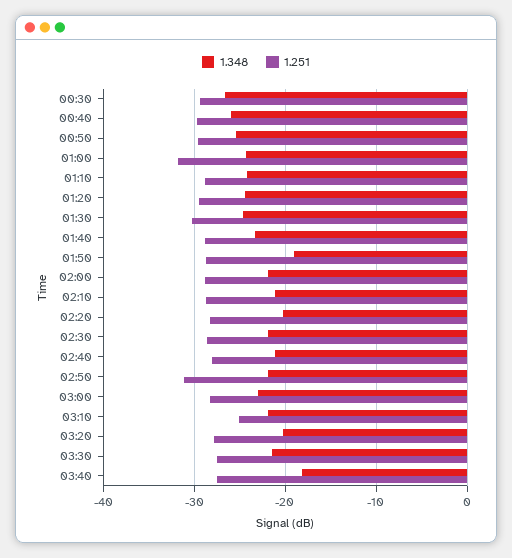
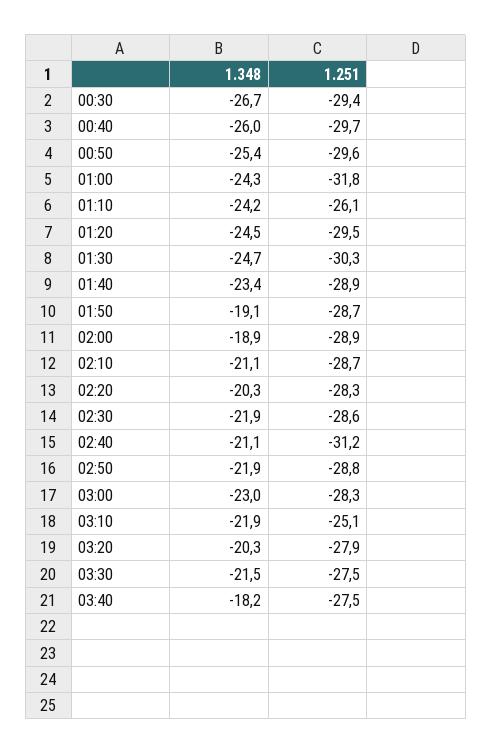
  {
    "1.348": {
      "00:30": -26.7,
      "00:40": -26,
      "00:50": -25.4,
      "01:00": -24.3,
      "01:10": -24.2,
      "01:20": -24.5,
      "01:30": -24.7,
      "01:40": -23.4,
      "01:50": -19.1,
-     "02:00": -22,
+     "02:00": -18.9,
      "02:10": -21.1,
      "02:20": -20.3,
      "02:30": -21.9,
      "02:40": -21.1,
      "02:50": -21.9,
      "03:00": -23,
      "03:10": -21.9,
      "03:20": -20.3,
      "03:30": -21.5,
      "03:40": -18.2
    },
    "1.251": {
      "00:30": -29.4,
      "00:40": -29.7,
      "00:50": -29.6,
      "01:00": -31.8,
-     "01:10": -29,
+     "01:10": -26.1,
      "01:20": -29.5,
      "01:30": -30.3,
      "01:40": -28.9,
      "01:50": -28.7,
      "02:00": -28.9,
      "02:10": -28.7,
      "02:20": -28.3,
      "02:30": -28.6,
-     "02:40": -28,
+     "02:40": -31.2,
-     "02:50": -31,
+     "02:50": -28.8,
      "03:00": -28.3,
      "03:10": -25.1,
      "03:20": -27.9,
      "03:30": -27.5,
      "03:40": -27.5
    }
  }

